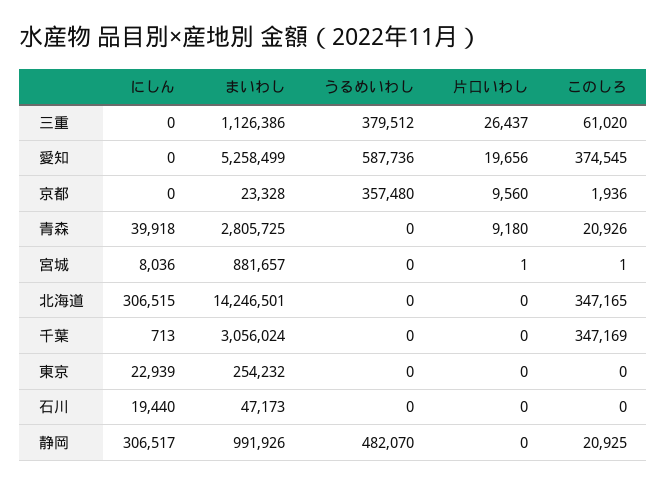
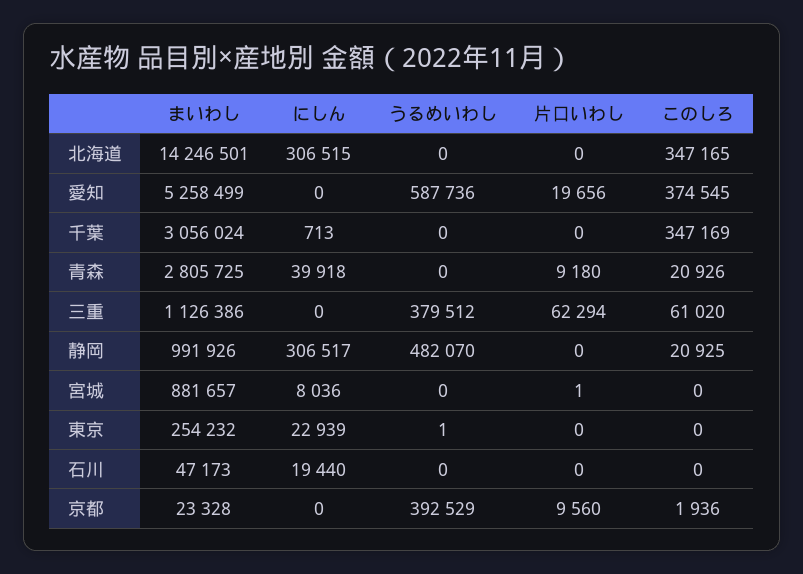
  {
    "にしん": {
      "三重": 0,
      "愛知": 0,
      "京都": 0,
      "青森": 39918,
      "宮城": 8036,
      "北海道": 306515,
      "千葉": 713,
      "東京": 22939,
      "石川": 19440,
      "静岡": 306517
    },
    "まいわし": {
      "三重": 1126386,
      "愛知": 5258499,
      "京都": 23328,
      "青森": 2805725,
      "宮城": 881657,
      "北海道": 14246501,
      "千葉": 3056024,
      "東京": 254232,
      "石川": 47173,
      "静岡": 991926
    },
    "うるめいわし": {
      "三重": 379512,
      "愛知": 587736,
-     "京都": 357480,
+     "京都": 392529,
      "青森": 0,
      "宮城": 0,
      "北海道": 0,
      "千葉": 0,
-     "東京": 0,
+     "東京": 1,
      "石川": 0,
      "静岡": 482070
    },
    "片口いわし": {
-     "三重": 26437,
+     "三重": 62294,
      "愛知": 19656,
      "京都": 9560,
      "青森": 9180,
      "宮城": 1,
      "北海道": 0,
      "千葉": 0,
      "東京": 0,
      "石川": 0,
      "静岡": 0
    },
    "このしろ": {
      "三重": 61020,
      "愛知": 374545,
      "京都": 1936,
      "青森": 20926,
-     "宮城": 1,
+     "宮城": 0,
      "北海道": 347165,
      "千葉": 347169,
      "東京": 0,
      "石川": 0,
      "静岡": 20925
    }
  }

